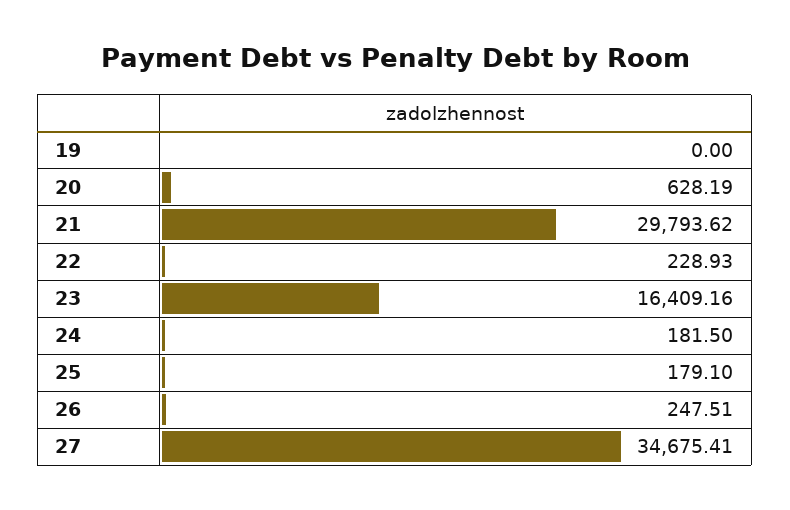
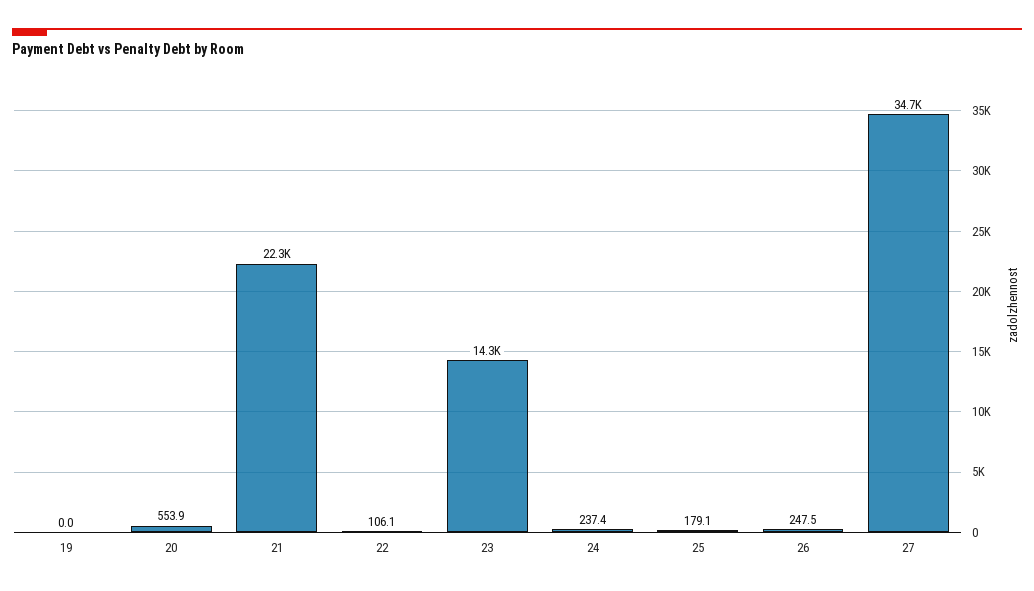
  {
    "19": 0,
-   "20": 628.19,
+   "20": 553.9,
-   "21": 29793.62,
+   "21": 22300,
-   "22": 228.93,
+   "22": 106.1,
-   "23": 16409.16,
+   "23": 14300,
-   "24": 181.5,
+   "24": 237.4,
    "25": 179.1,
    "26": 247.51,
    "27": 34675.41
  }

